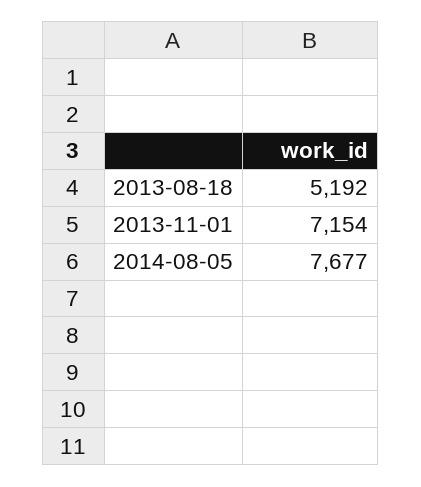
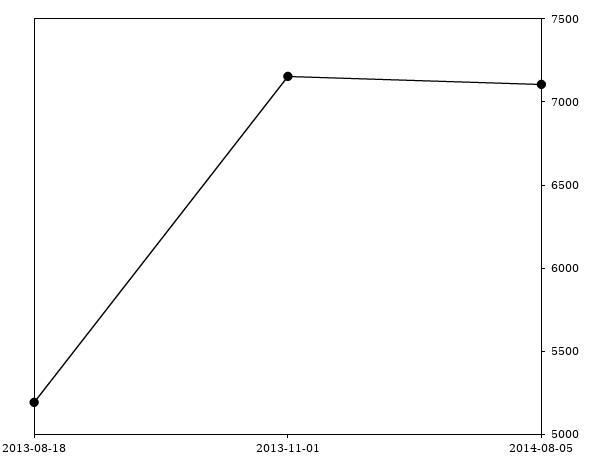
  {
    "2013-08-18": 5192,
    "2013-11-01": 7154,
-   "2014-08-05": 7677
+   "2014-08-05": 7100
  }

